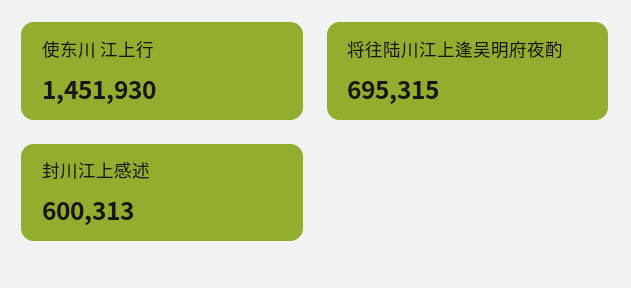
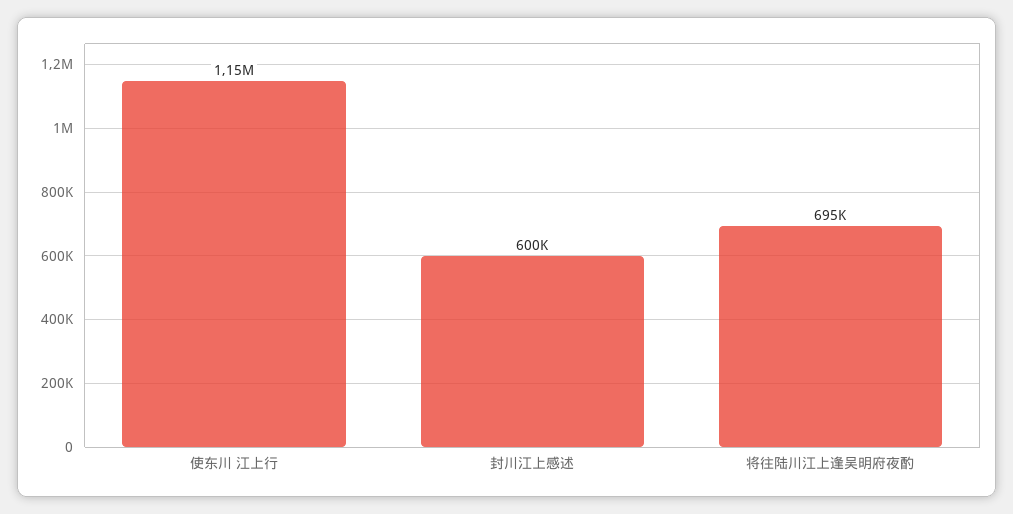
  {
-   "使东川 江上行": 1451930,
+   "使东川 江上行": 1150000,
    "将往陆川江上逢吴明府夜酌": 695315,
    "封川江上感述": 600313
  }

